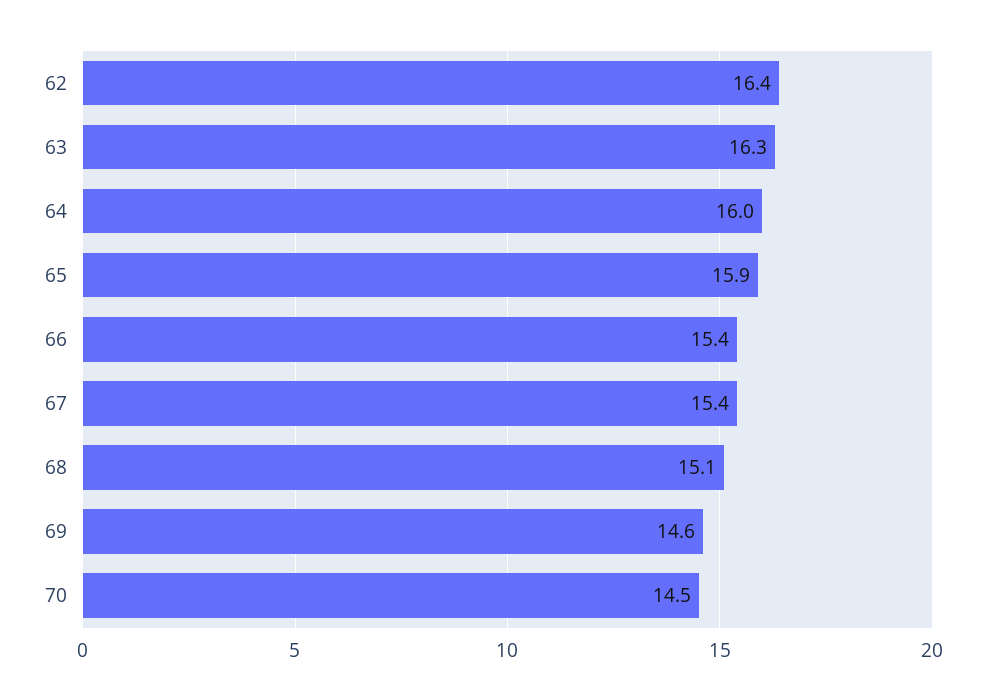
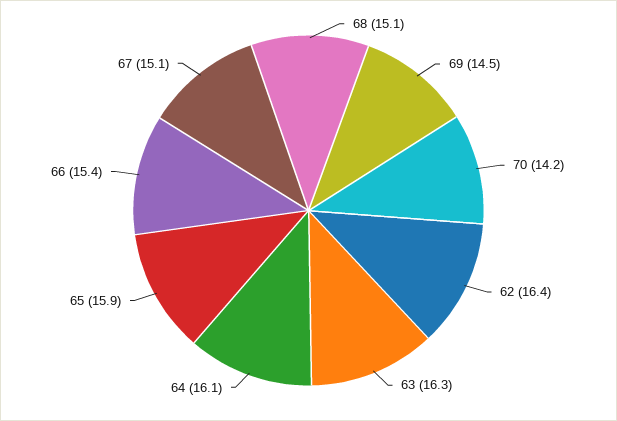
  {
    "62": 16.4,
    "63": 16.3,
-   "64": 16,
+   "64": 16.1,
    "65": 15.9,
    "66": 15.4,
-   "67": 15.4,
+   "67": 15.1,
    "68": 15.1,
-   "69": 14.6,
+   "69": 14.5,
-   "70": 14.5
+   "70": 14.2
  }

